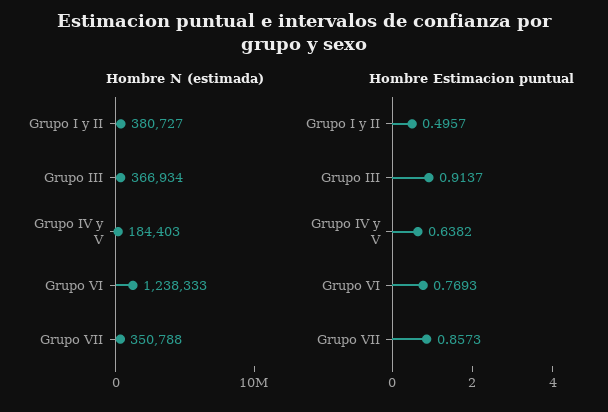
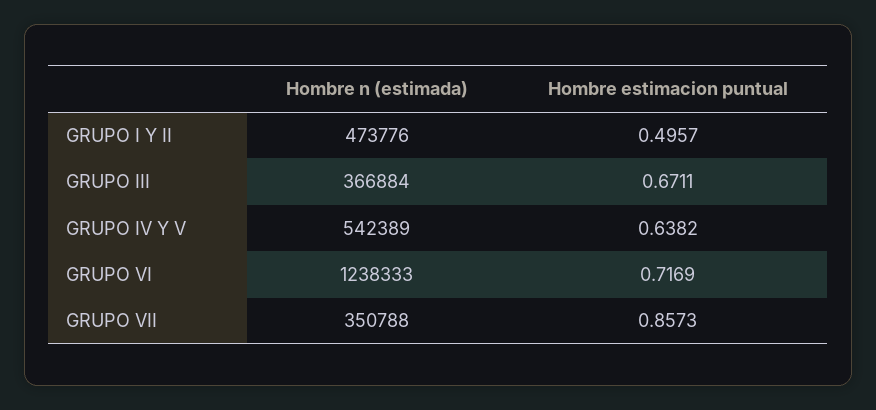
  {
    "Hombre N (estimada)": {
-     "Grupo I y II": 380727,
+     "Grupo I y II": 473776,
-     "Grupo III": 366934,
+     "Grupo III": 366884,
-     "Grupo IV y V": 184403,
+     "Grupo IV y V": 542389,
      "Grupo VI": 1238333,
      "Grupo VII": 350788
    },
    "Hombre Estimacion puntual": {
      "Grupo I y II": 0.4957,
-     "Grupo III": 0.9137,
+     "Grupo III": 0.6711,
      "Grupo IV y V": 0.6382,
-     "Grupo VI": 0.7693,
+     "Grupo VI": 0.7169,
      "Grupo VII": 0.8573
    }
  }

